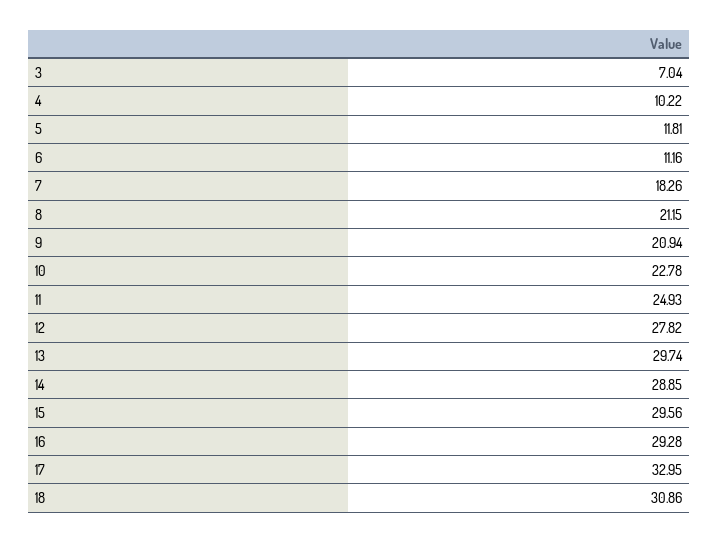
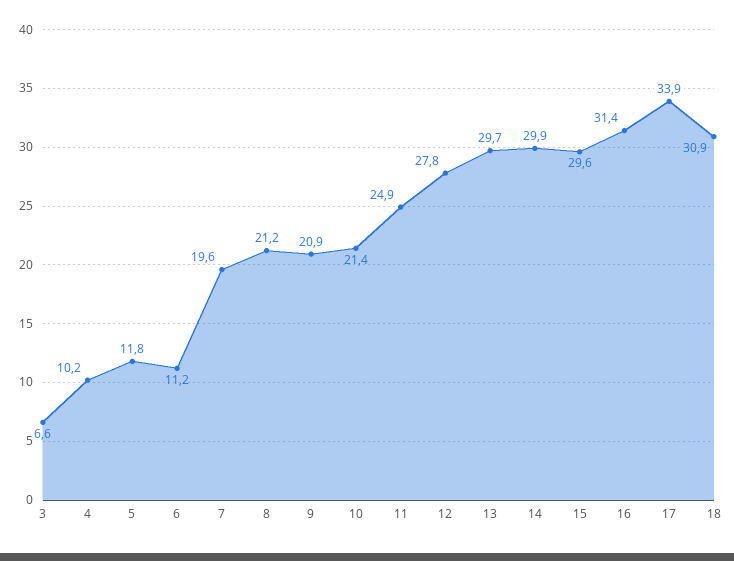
  {
-   "3": 7.04,
+   "3": 6.6,
    "4": 10.22,
    "5": 11.81,
    "6": 11.16,
-   "7": 18.26,
+   "7": 19.6,
    "8": 21.15,
    "9": 20.94,
-   "10": 22.78,
+   "10": 21.4,
    "11": 24.93,
    "12": 27.82,
    "13": 29.74,
-   "14": 28.85,
+   "14": 29.9,
    "15": 29.56,
-   "16": 29.28,
+   "16": 31.4,
-   "17": 32.95,
+   "17": 33.9,
    "18": 30.86
  }

